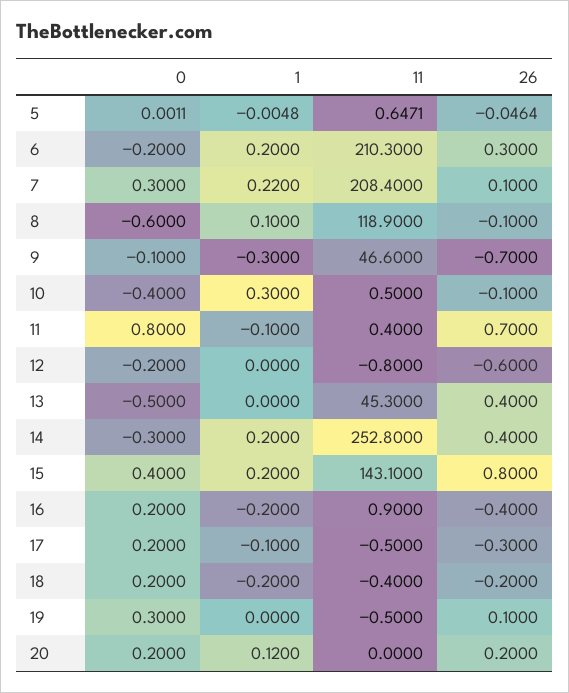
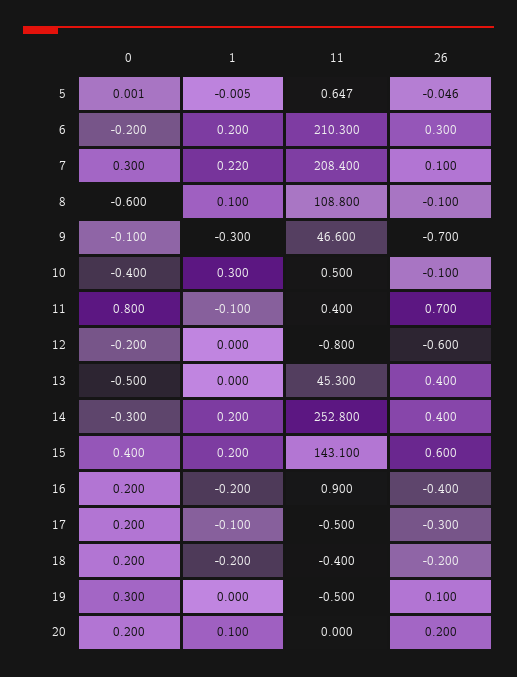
  {
    "0": {
      "5": 0.0011,
      "6": -0.2,
      "7": 0.3,
      "8": -0.6,
      "9": -0.1,
      "10": -0.4,
      "11": 0.8,
      "12": -0.2,
      "13": -0.5,
      "14": -0.3,
      "15": 0.4,
      "16": 0.2,
      "17": 0.2,
      "18": 0.2,
      "19": 0.3,
      "20": 0.2
    },
    "1": {
      "5": -0.0048,
      "6": 0.2,
      "7": 0.22,
      "8": 0.1,
      "9": -0.3,
      "10": 0.3,
      "11": -0.1,
      "12": 0,
      "13": 0,
      "14": 0.2,
      "15": 0.2,
      "16": -0.2,
      "17": -0.1,
      "18": -0.2,
      "19": 0,
-     "20": 0.12
+     "20": 0.1
    },
    "11": {
      "5": 0.6471,
      "6": 210.3,
      "7": 208.4,
-     "8": 118.9,
+     "8": 108.8,
      "9": 46.6,
      "10": 0.5,
      "11": 0.4,
      "12": -0.8,
      "13": 45.3,
      "14": 252.8,
      "15": 143.1,
      "16": 0.9,
      "17": -0.5,
      "18": -0.4,
      "19": -0.5,
      "20": 0
    },
    "26": {
      "5": -0.0464,
      "6": 0.3,
      "7": 0.1,
      "8": -0.1,
      "9": -0.7,
      "10": -0.1,
      "11": 0.7,
      "12": -0.6,
      "13": 0.4,
      "14": 0.4,
-     "15": 0.8,
+     "15": 0.6,
      "16": -0.4,
      "17": -0.3,
      "18": -0.2,
      "19": 0.1,
      "20": 0.2
    }
  }

